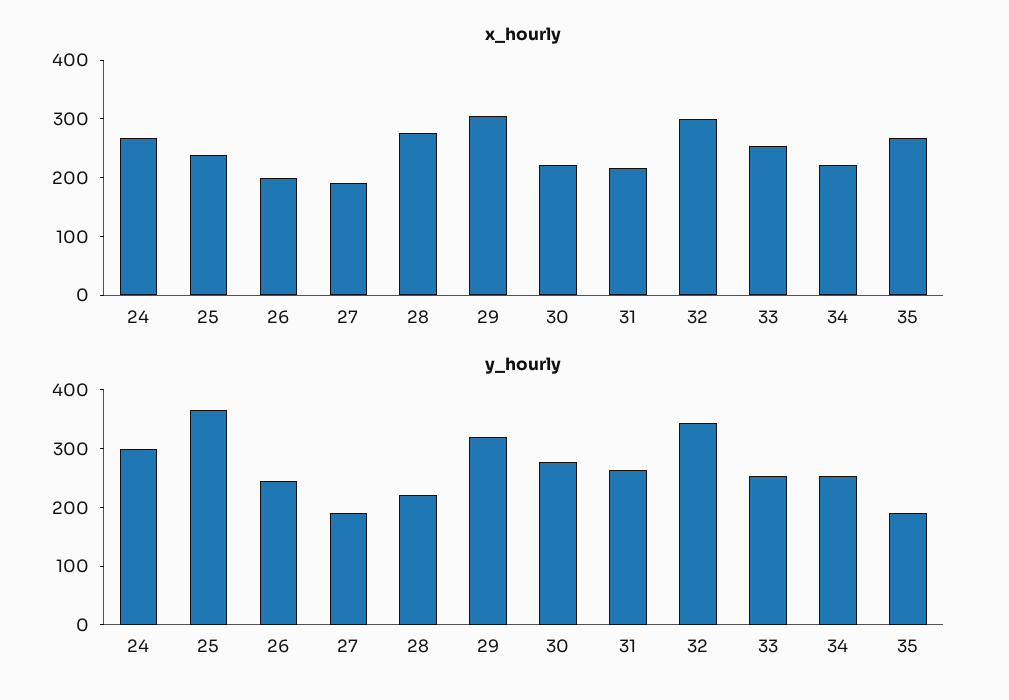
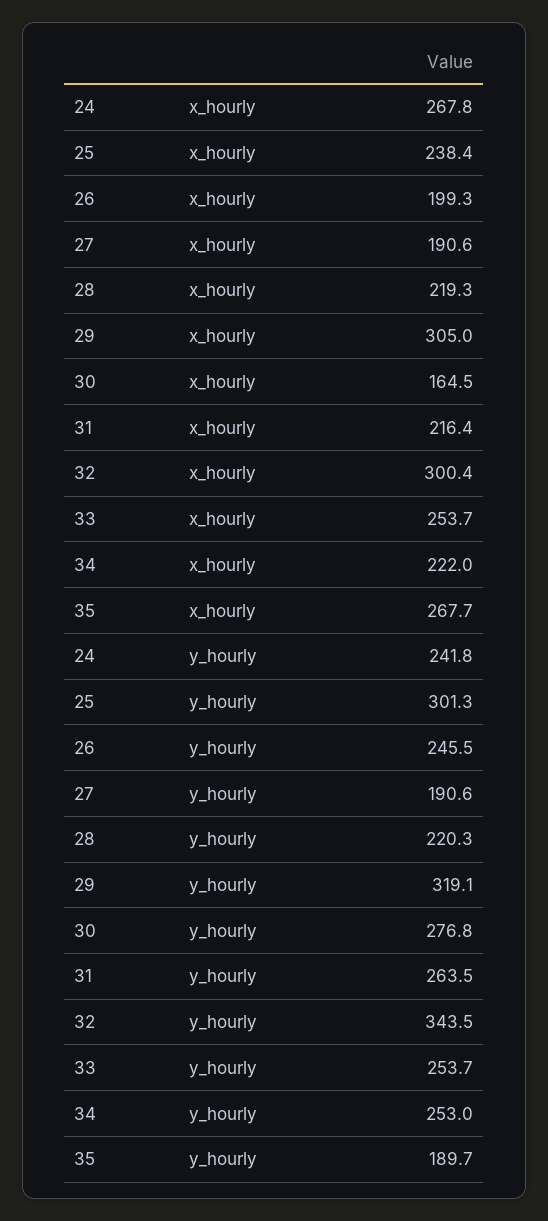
  {
    "x_hourly": {
      "24": 267.8,
      "25": 238.4,
      "26": 199.3,
      "27": 190.6,
-     "28": 280,
+     "28": 219.3,
      "29": 305,
-     "30": 220,
+     "30": 164.5,
      "31": 216.4,
      "32": 300.4,
      "33": 253.7,
      "34": 222,
      "35": 267.7
    },
    "y_hourly": {
-     "24": 300,
+     "24": 241.8,
-     "25": 360,
+     "25": 301.3,
      "26": 245.5,
      "27": 190.6,
      "28": 220.3,
      "29": 319.1,
      "30": 276.8,
      "31": 263.5,
      "32": 343.5,
      "33": 253.7,
      "34": 253,
      "35": 189.7
    }
  }

